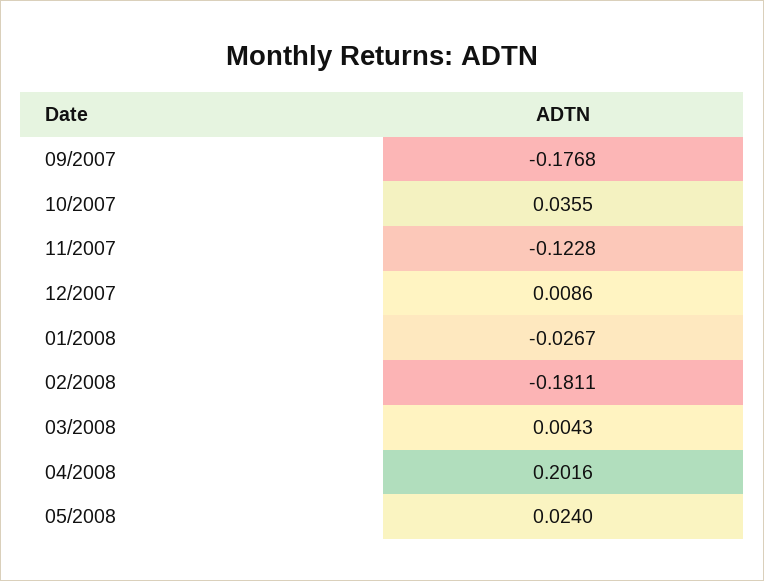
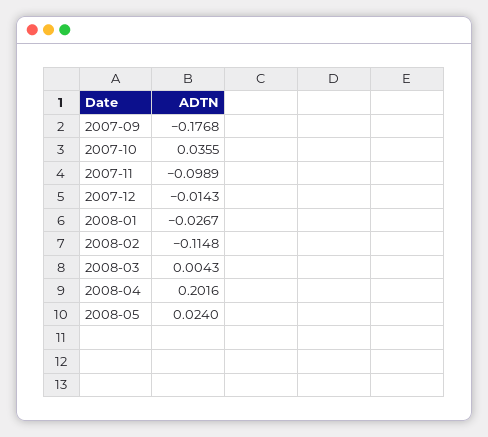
  {
    "09/2007": -0.1768,
    "10/2007": 0.0355,
-   "11/2007": -0.1228,
+   "11/2007": -0.0989,
-   "12/2007": 0.0086,
+   "12/2007": -0.0143,
    "01/2008": -0.0267,
-   "02/2008": -0.1811,
+   "02/2008": -0.1148,
    "03/2008": 0.0043,
    "04/2008": 0.2016,
    "05/2008": 0.024
  }

